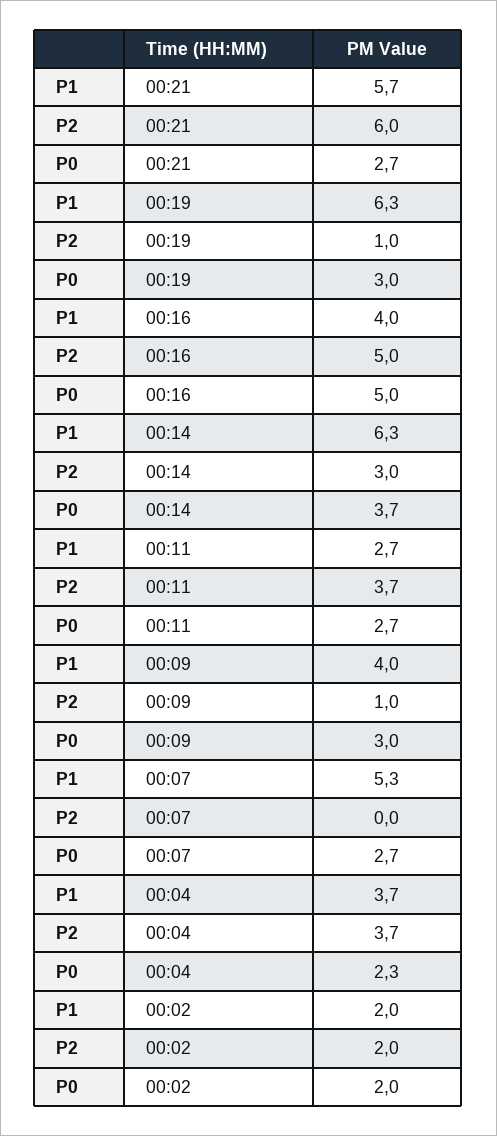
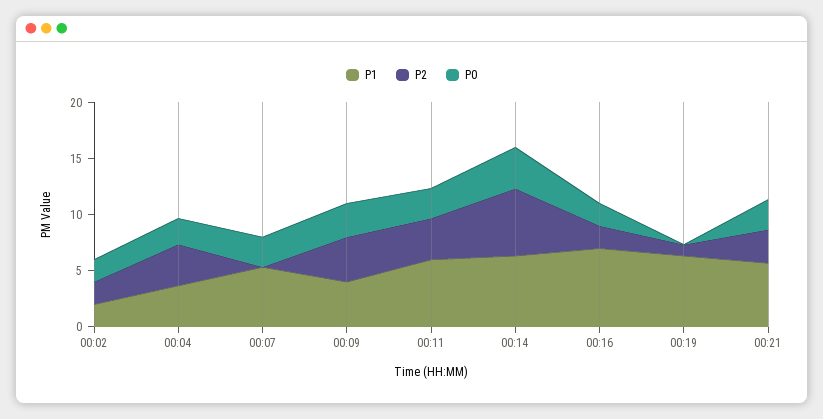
  {
    "P1": {
      "00:21": 5.7,
      "00:19": 6.3,
-     "00:16": 4,
+     "00:16": 7,
      "00:14": 6.3,
-     "00:11": 2.7,
+     "00:11": 6,
      "00:09": 4,
      "00:07": 5.3,
      "00:04": 3.7,
      "00:02": 2
    },
    "P2": {
-     "00:21": 6,
+     "00:21": 3,
      "00:19": 1,
-     "00:16": 5,
+     "00:16": 2,
-     "00:14": 3,
+     "00:14": 6,
      "00:11": 3.7,
-     "00:09": 1,
+     "00:09": 4,
      "00:07": 0,
      "00:04": 3.7,
      "00:02": 2
    },
    "P0": {
      "00:21": 2.7,
-     "00:19": 3,
+     "00:19": 0,
-     "00:16": 5,
+     "00:16": 2,
      "00:14": 3.7,
      "00:11": 2.7,
      "00:09": 3,
      "00:07": 2.7,
      "00:04": 2.3,
      "00:02": 2
    }
  }

